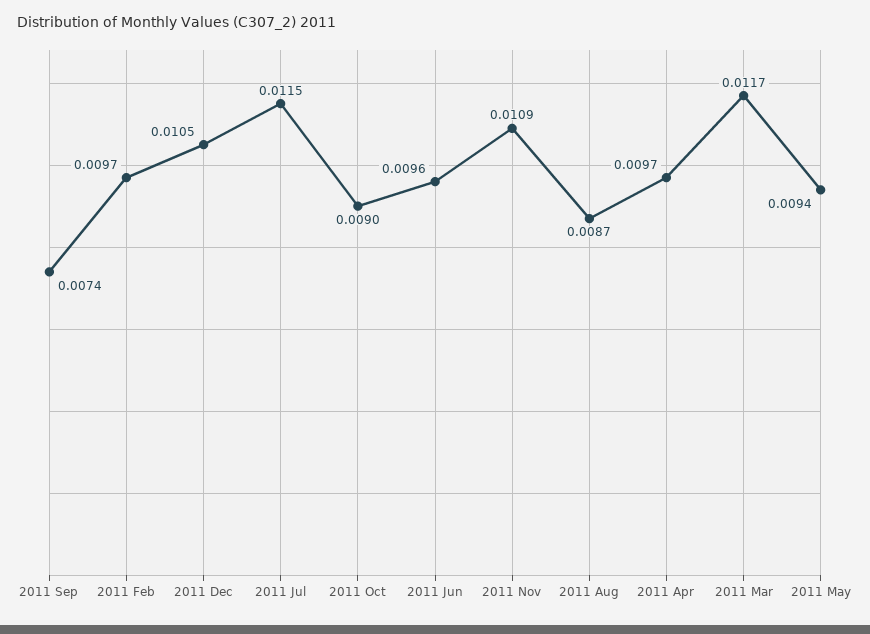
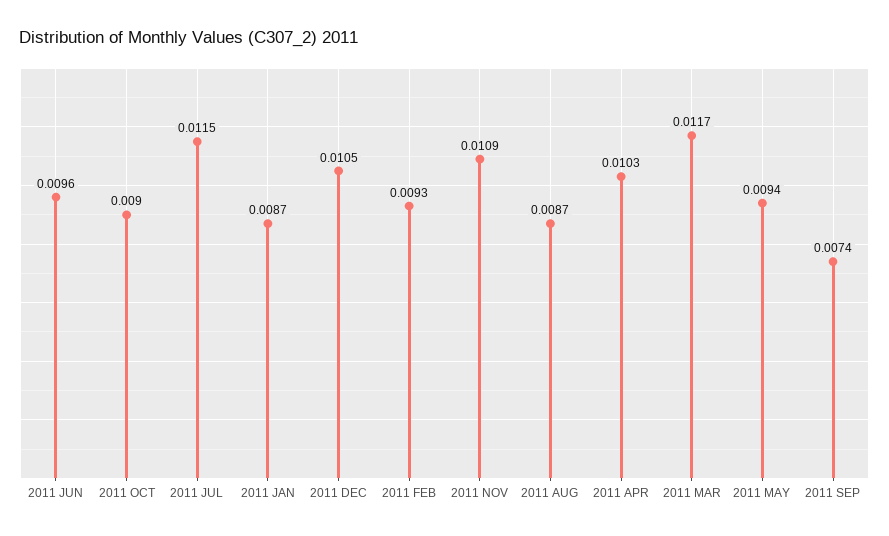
  {
    "2011 Sep": 0.0074,
-   "2011 Feb": 0.0097,
+   "2011 Feb": 0.0093,
    "2011 Dec": 0.0105,
    "2011 Jul": 0.0115,
    "2011 Oct": 0.009,
    "2011 Jun": 0.0096,
    "2011 Nov": 0.0109,
    "2011 Aug": 0.0087,
-   "2011 Apr": 0.0097,
+   "2011 Apr": 0.0103,
    "2011 Mar": 0.0117,
-   "2011 May": 0.0094
+   "2011 May": 0.0094,
+   "2011 JAN": 0.0087
  }

